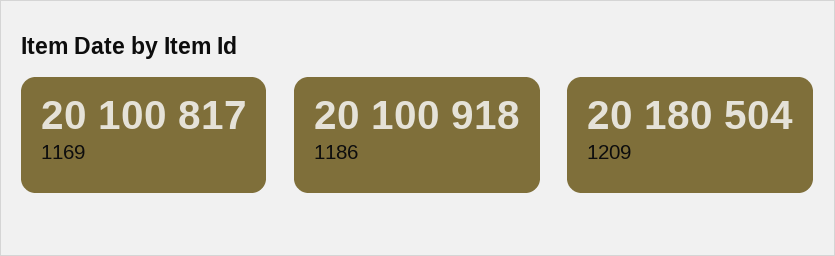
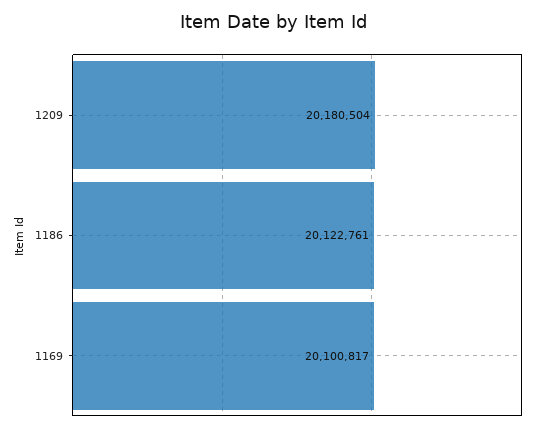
  {
    "1169": 20100817,
-   "1186": 20100918,
+   "1186": 20122761,
    "1209": 20180504
  }

